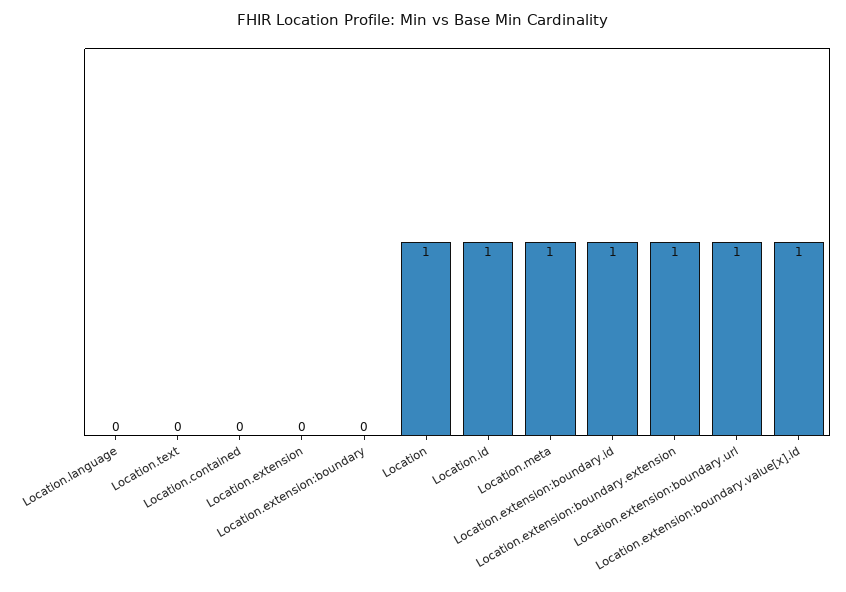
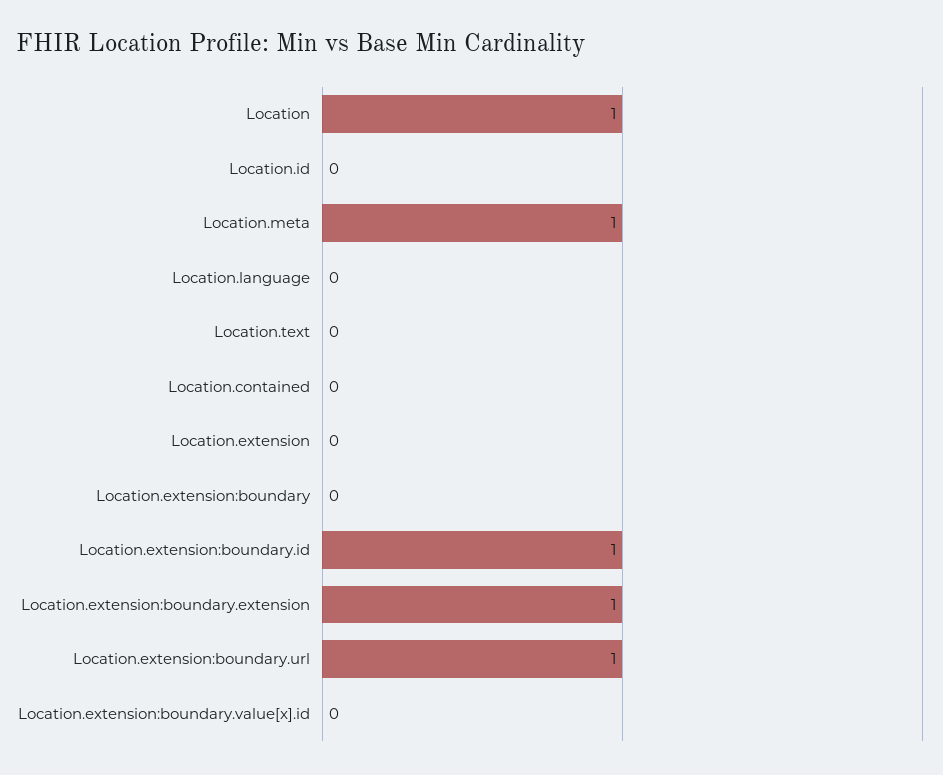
  {
    "Location.language": 0,
    "Location.text": 0,
    "Location.contained": 0,
    "Location.extension": 0,
    "Location.extension:boundary": 0,
    "Location": 1,
-   "Location.id": 1,
+   "Location.id": 0,
    "Location.meta": 1,
    "Location.extension:boundary.id": 1,
    "Location.extension:boundary.extension": 1,
    "Location.extension:boundary.url": 1,
-   "Location.extension:boundary.value[x].id": 1
+   "Location.extension:boundary.value[x].id": 0
  }

